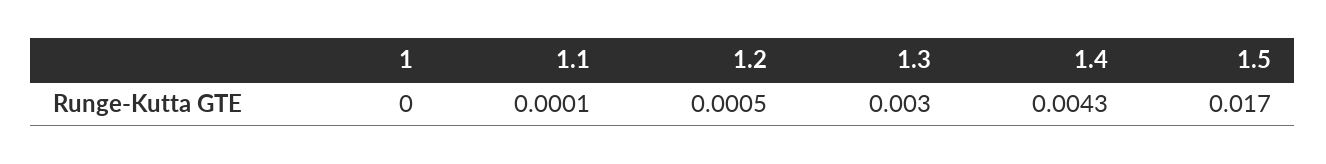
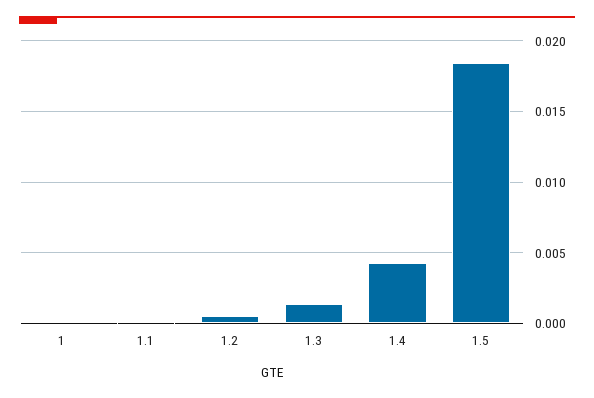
  {
    "1": 0,
    "1.1": 0.0001,
    "1.2": 0.0005,
-   "1.3": 0.003,
+   "1.3": 0.0015,
    "1.4": 0.0043,
-   "1.5": 0.017
+   "1.5": 0.0185
  }

